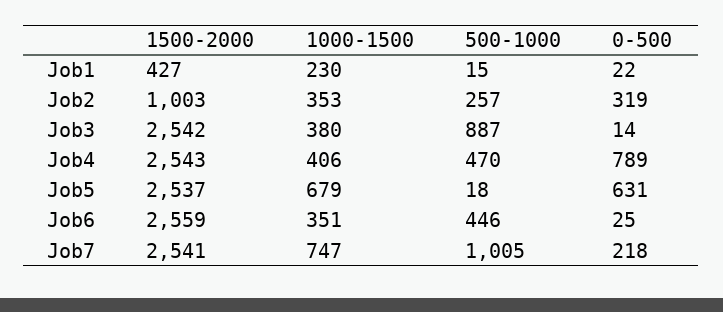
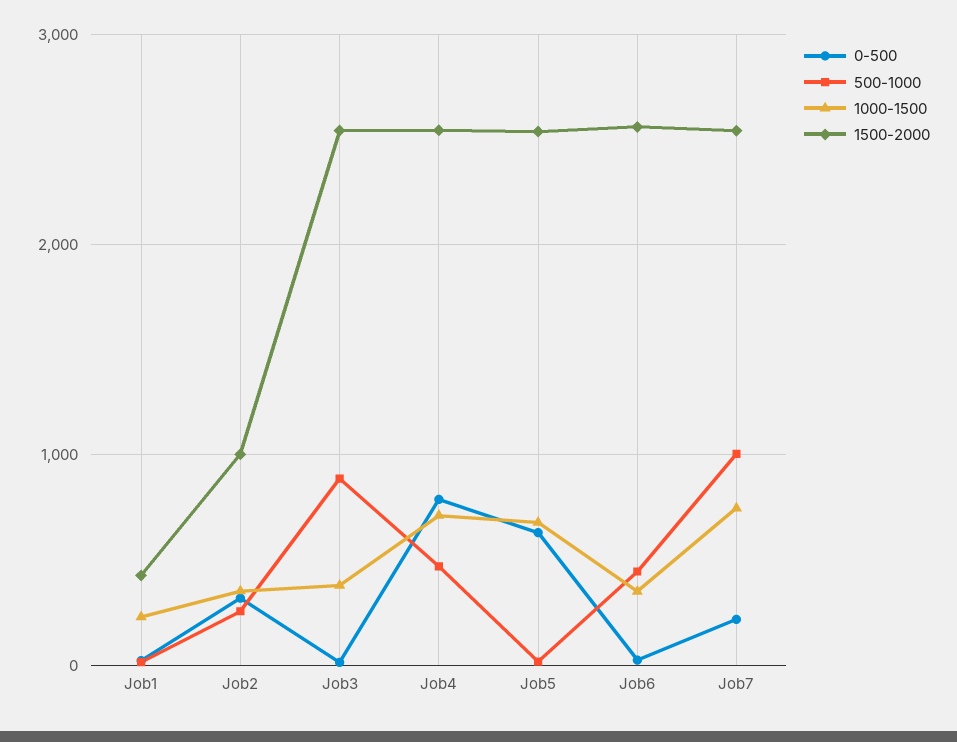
  {
    "1500-2000": {
      "Job1": 427,
      "Job2": 1003,
      "Job3": 2542,
      "Job4": 2543,
      "Job5": 2537,
      "Job6": 2559,
      "Job7": 2541
    },
    "1000-1500": {
      "Job1": 230,
      "Job2": 353,
      "Job3": 380,
-     "Job4": 406,
+     "Job4": 700,
      "Job5": 679,
      "Job6": 351,
      "Job7": 747
    },
    "500-1000": {
      "Job1": 15,
      "Job2": 257,
      "Job3": 887,
      "Job4": 470,
      "Job5": 18,
      "Job6": 446,
      "Job7": 1005
    },
    "0-500": {
      "Job1": 22,
      "Job2": 319,
      "Job3": 14,
      "Job4": 789,
      "Job5": 631,
      "Job6": 25,
      "Job7": 218
    }
  }

